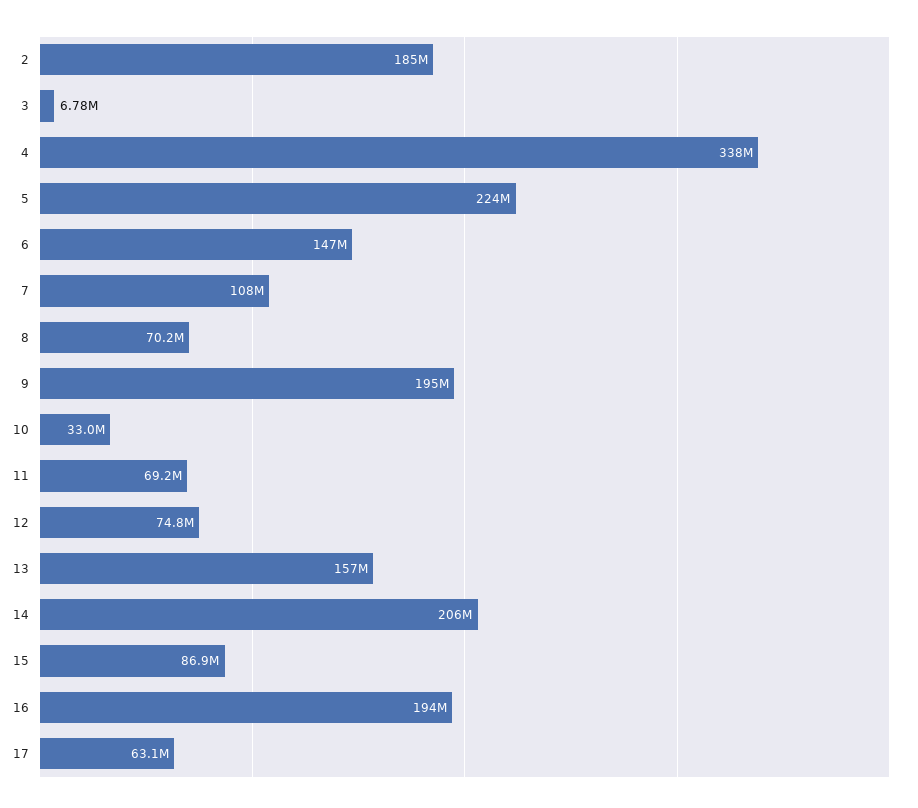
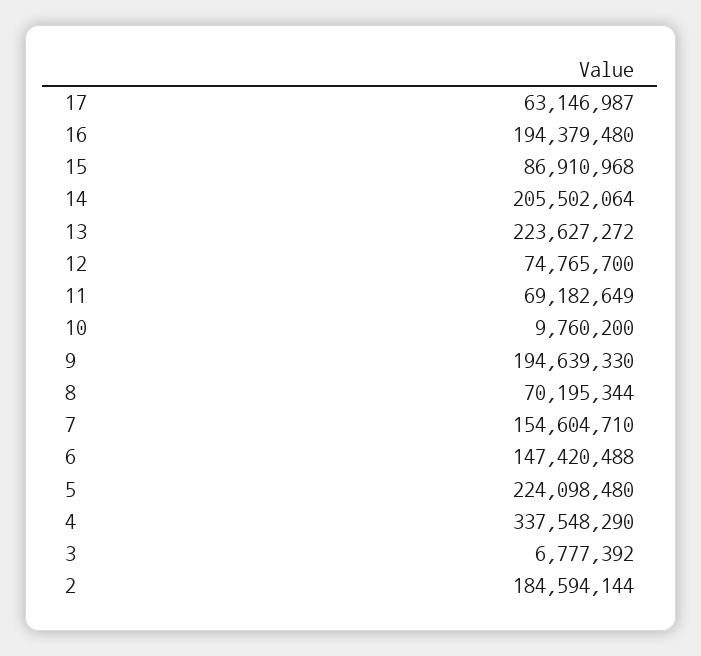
  {
    "2": 184594144,
    "3": 6777392,
    "4": 337548290,
    "5": 224098480,
    "6": 147420488,
-   "7": 108000000,
+   "7": 154604710,
    "8": 70195344,
    "9": 194639330,
-   "10": 33000000,
+   "10": 9760200,
    "11": 69182649,
    "12": 74765700,
-   "13": 157000000,
+   "13": 223627272,
    "14": 205502064,
    "15": 86910968,
    "16": 194379480,
    "17": 63146987
  }

